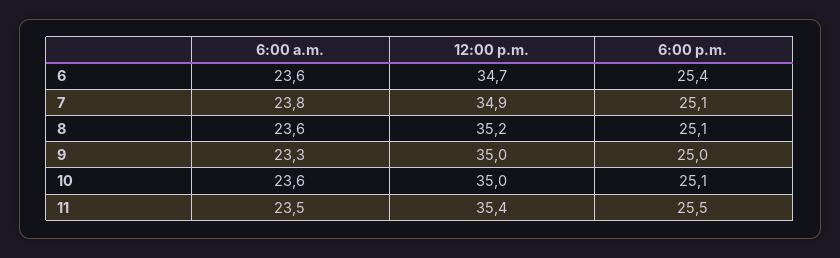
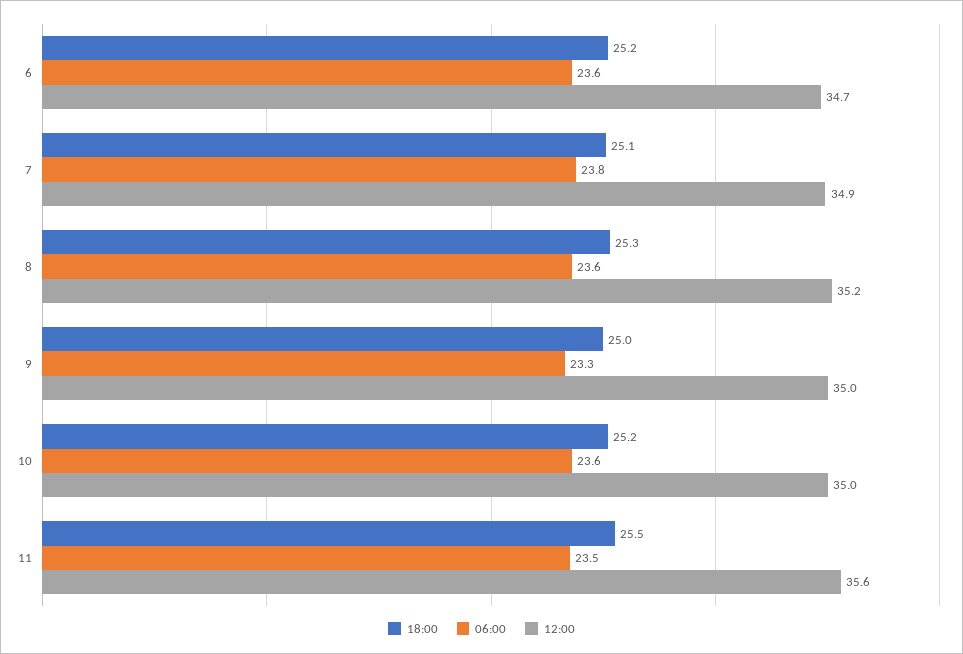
  {
    "6:00 a.m.": {
      "6": 23.6,
      "7": 23.8,
      "8": 23.6,
      "9": 23.3,
      "10": 23.6,
      "11": 23.5
    },
    "12:00 p.m.": {
      "6": 34.7,
      "7": 34.9,
      "8": 35.2,
      "9": 35,
      "10": 35,
-     "11": 35.4
+     "11": 35.6
    },
    "6:00 p.m.": {
-     "6": 25.4,
+     "6": 25.2,
      "7": 25.1,
-     "8": 25.1,
+     "8": 25.3,
      "9": 25,
-     "10": 25.1,
+     "10": 25.2,
      "11": 25.5
    }
  }

